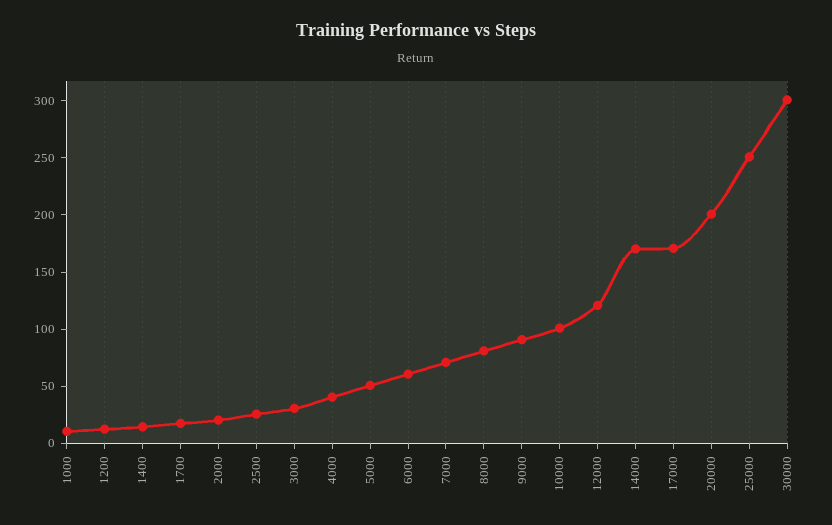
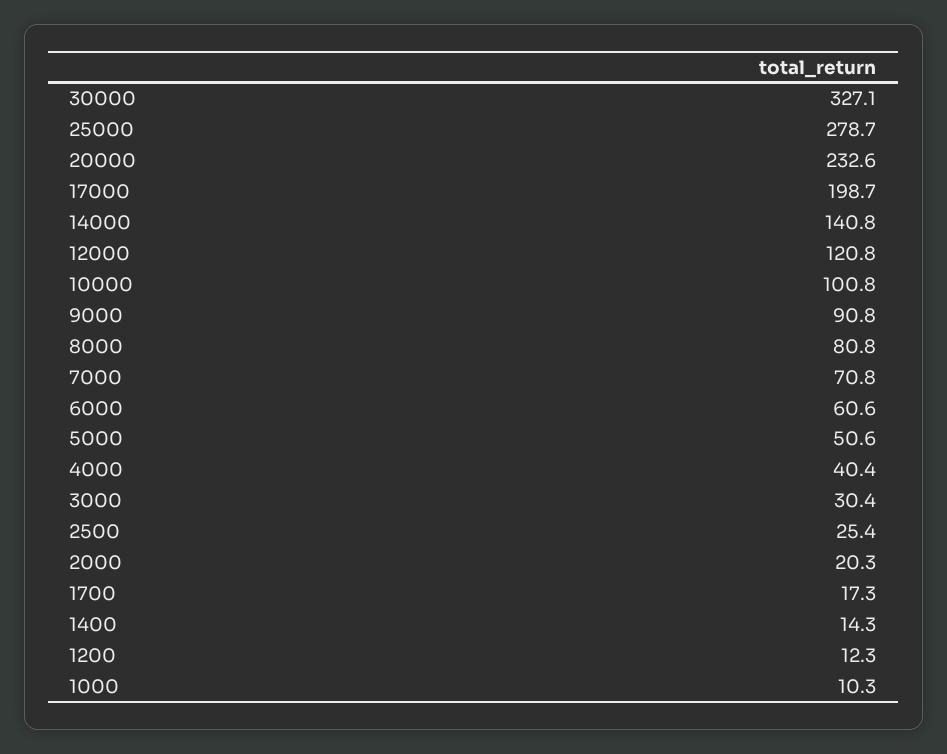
  {
    "1000": 10.3,
    "1200": 12.3,
    "1400": 14.3,
    "1700": 17.3,
    "2000": 20.3,
    "2500": 25.4,
    "3000": 30.4,
    "4000": 40.4,
    "5000": 50.6,
    "6000": 60.6,
    "7000": 70.8,
    "8000": 80.8,
    "9000": 90.8,
    "10000": 100.8,
    "12000": 120.8,
-   "14000": 170,
+   "14000": 140.8,
-   "17000": 170,
+   "17000": 198.7,
-   "20000": 200,
+   "20000": 232.6,
-   "25000": 250,
+   "25000": 278.7,
-   "30000": 300
+   "30000": 327.1
  }

